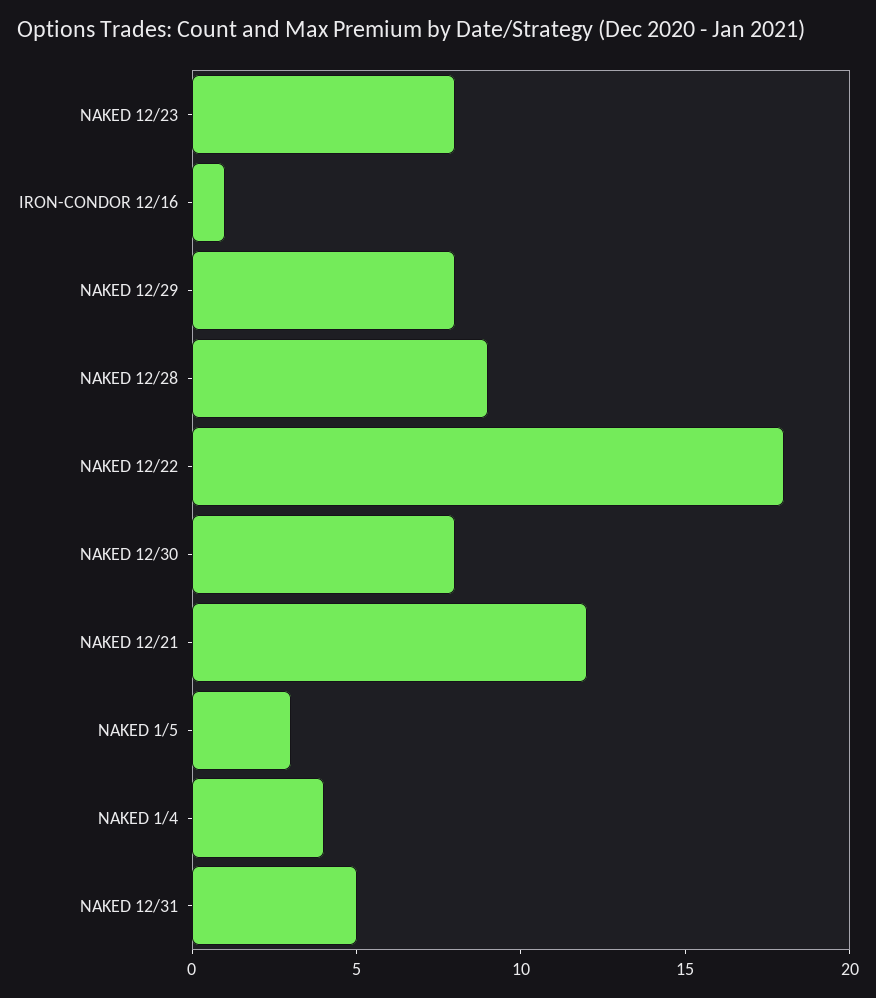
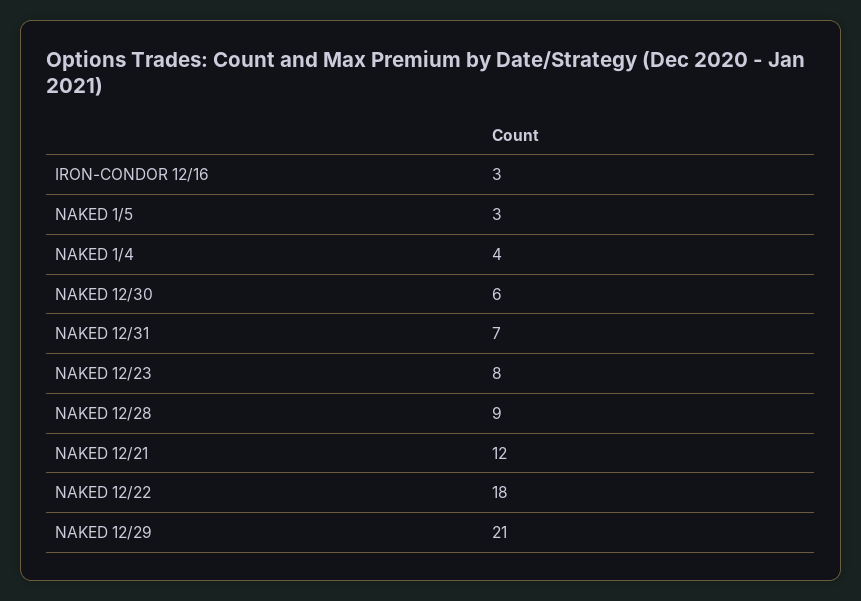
  {
    "NAKED 12/23": 8,
-   "IRON-CONDOR 12/16": 1,
+   "IRON-CONDOR 12/16": 3,
-   "NAKED 12/29": 8,
+   "NAKED 12/29": 21,
    "NAKED 12/28": 9,
    "NAKED 12/22": 18,
-   "NAKED 12/30": 8,
+   "NAKED 12/30": 6,
    "NAKED 12/21": 12,
    "NAKED 1/5": 3,
    "NAKED 1/4": 4,
-   "NAKED 12/31": 5
+   "NAKED 12/31": 7
  }

